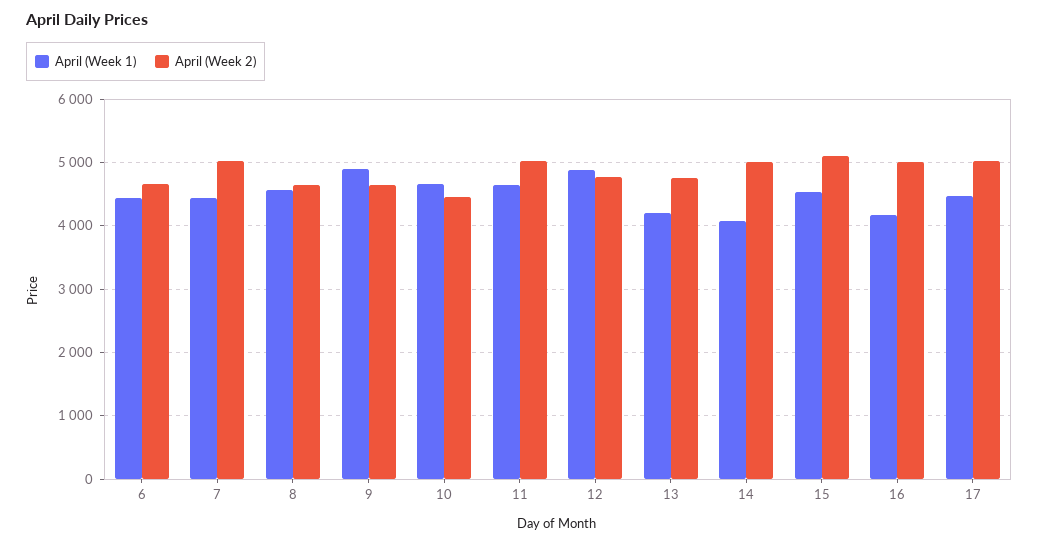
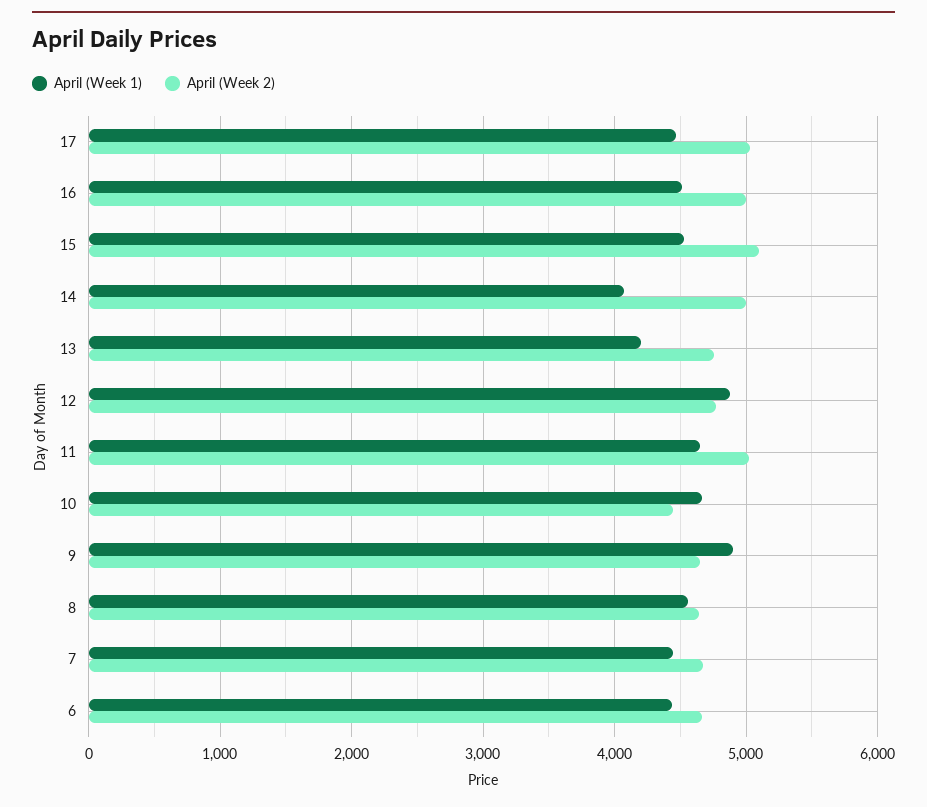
  {
    "April (Week 1)": {
      "6": 4400,
      "7": 4400,
      "8": 4600,
      "9": 4900,
      "10": 4700,
      "11": 4700,
      "12": 4900,
      "13": 4200,
      "14": 4100,
      "15": 4500,
-     "16": 4200,
+     "16": 4500,
      "17": 4500
    },
    "April (Week 2)": {
      "6": 4700,
-     "7": 5000,
+     "7": 4700,
      "8": 4600,
      "9": 4700,
      "10": 4400,
      "11": 5000,
      "12": 4800,
      "13": 4800,
      "14": 5000,
      "15": 5100,
      "16": 5000,
      "17": 5000
    }
  }

